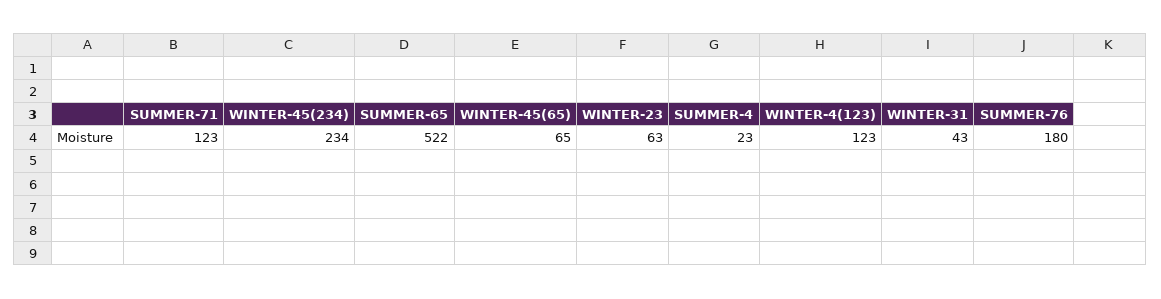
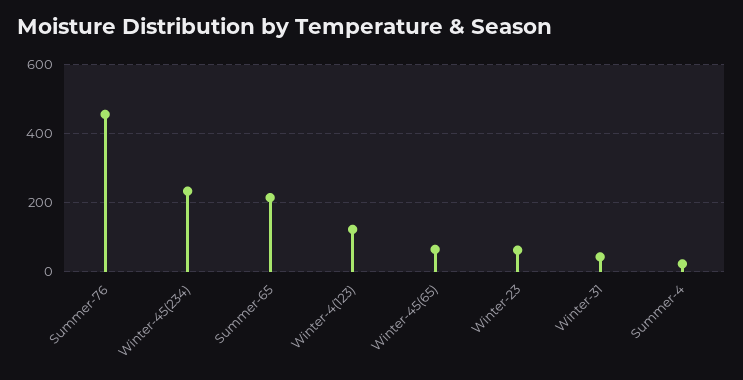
  {
-   "SUMMER-71": 123,
    "WINTER-45(234)": 234,
-   "SUMMER-65": 522,
+   "SUMMER-65": 220,
    "WINTER-45(65)": 65,
    "WINTER-23": 63,
    "SUMMER-4": 23,
    "WINTER-4(123)": 123,
    "WINTER-31": 43,
-   "SUMMER-76": 180
+   "SUMMER-76": 460
  }

